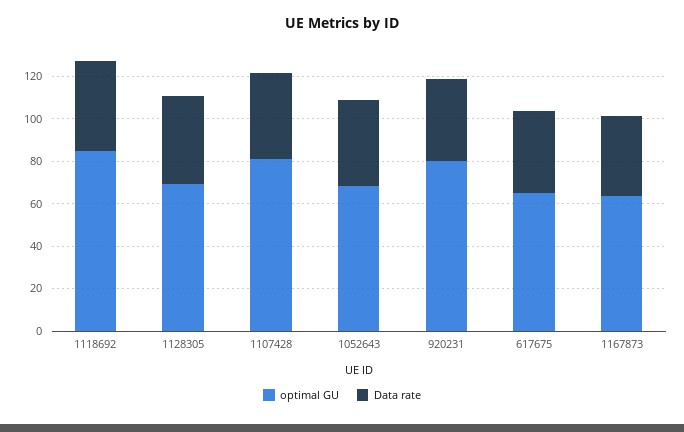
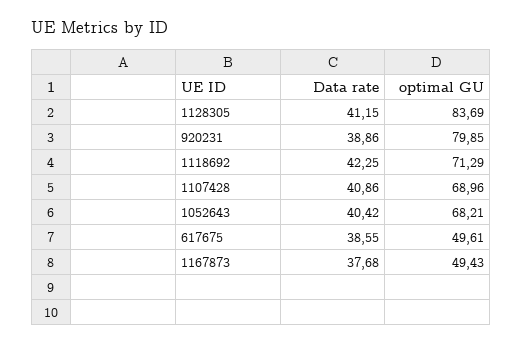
  {
    "optimal GU": {
-     "1118692": 85,
+     "1118692": 71.29,
-     "1128305": 70,
+     "1128305": 83.69,
-     "1107428": 80,
+     "1107428": 68.96,
      "1052643": 68.21,
      "920231": 79.85,
-     "617675": 65,
+     "617675": 49.61,
-     "1167873": 65
+     "1167873": 49.43
    },
    "Data rate": {
      "1118692": 42.25,
      "1128305": 41.15,
      "1107428": 40.86,
      "1052643": 40.42,
      "920231": 38.86,
      "617675": 38.55,
      "1167873": 37.68
    }
  }

